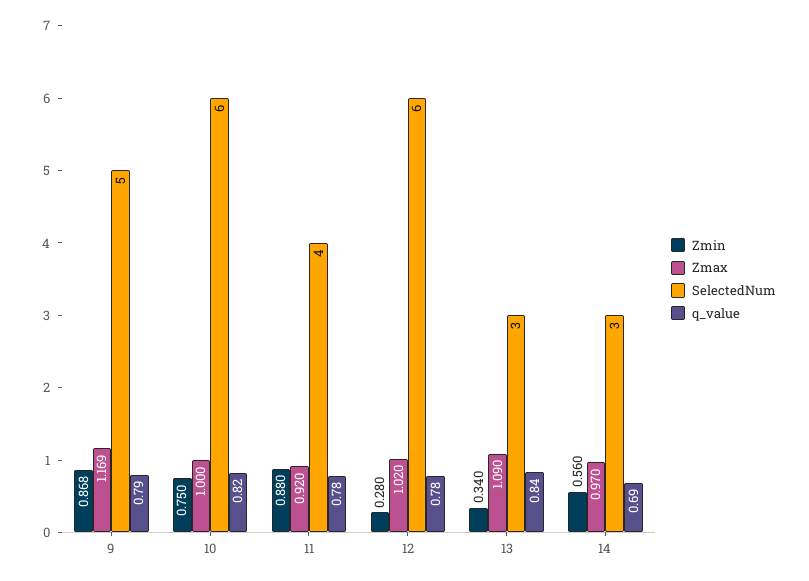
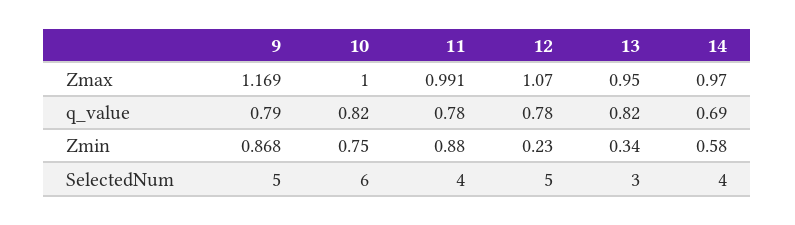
  {
    "Zmin": {
      "9": 0.868,
      "10": 0.75,
      "11": 0.88,
-     "12": 0.28,
+     "12": 0.23,
      "13": 0.34,
-     "14": 0.56
+     "14": 0.58
    },
    "Zmax": {
      "9": 1.169,
      "10": 1,
-     "11": 0.92,
+     "11": 0.991,
-     "12": 1.02,
+     "12": 1.07,
-     "13": 1.09,
+     "13": 0.95,
      "14": 0.97
    },
    "SelectedNum": {
      "9": 5,
      "10": 6,
      "11": 4,
-     "12": 6,
+     "12": 5,
      "13": 3,
-     "14": 3
+     "14": 4
    },
    "q_value": {
      "9": 0.79,
      "10": 0.82,
      "11": 0.78,
      "12": 0.78,
-     "13": 0.84,
+     "13": 0.82,
      "14": 0.69
    }
  }

